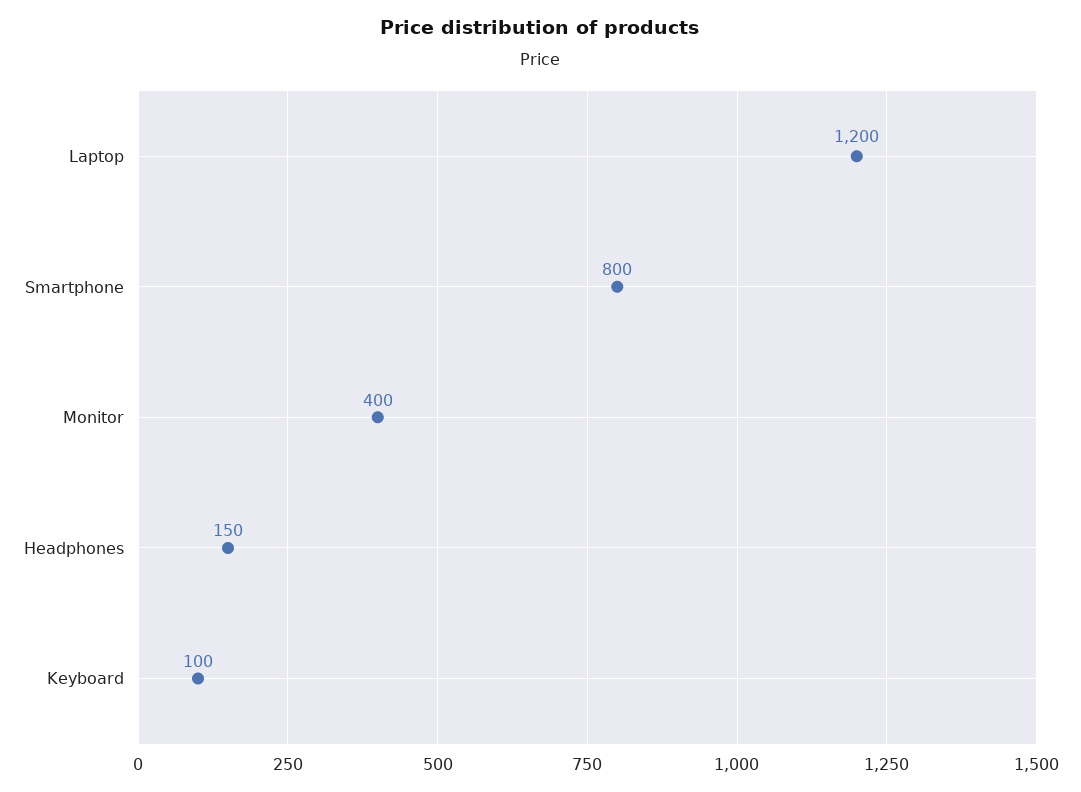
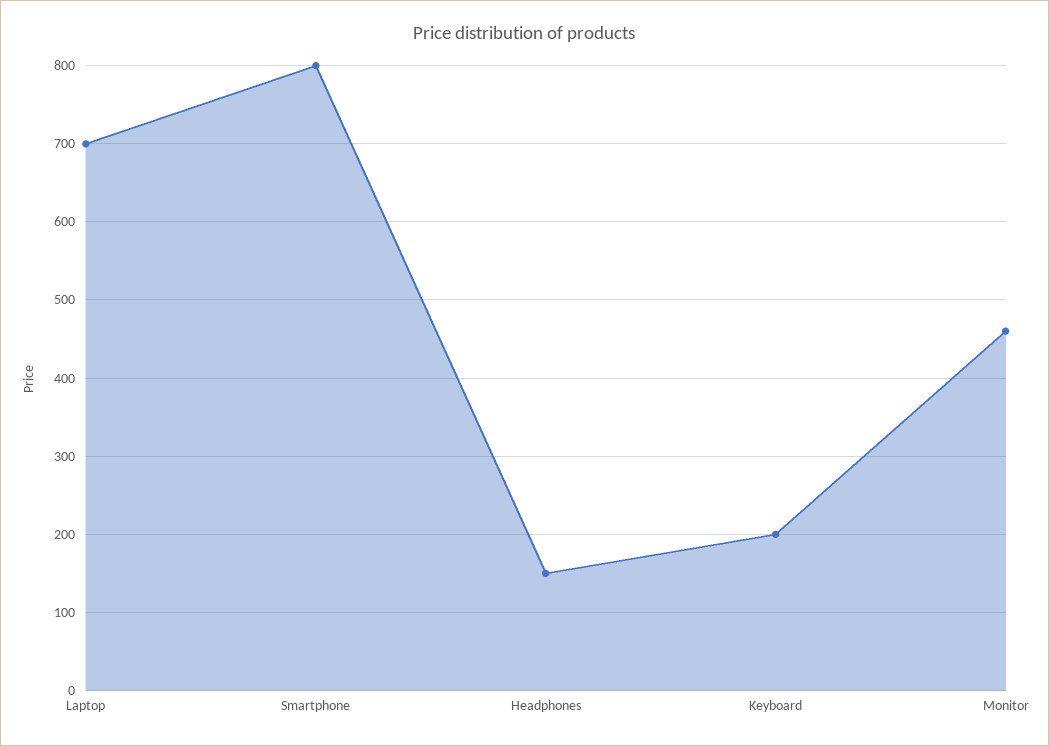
  {
-   "Laptop": 1200,
+   "Laptop": 700,
    "Smartphone": 800,
-   "Monitor": 400,
+   "Monitor": 460,
    "Headphones": 150,
-   "Keyboard": 100
+   "Keyboard": 200
  }

